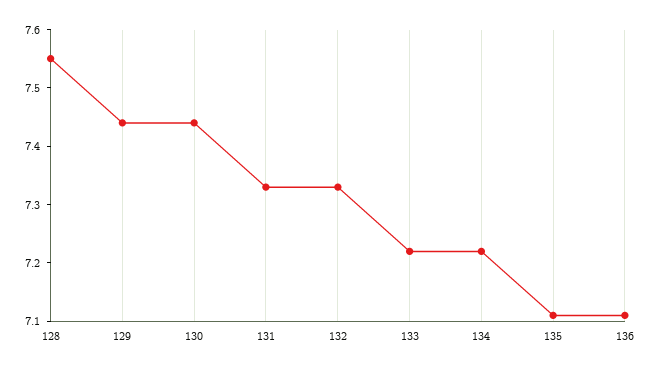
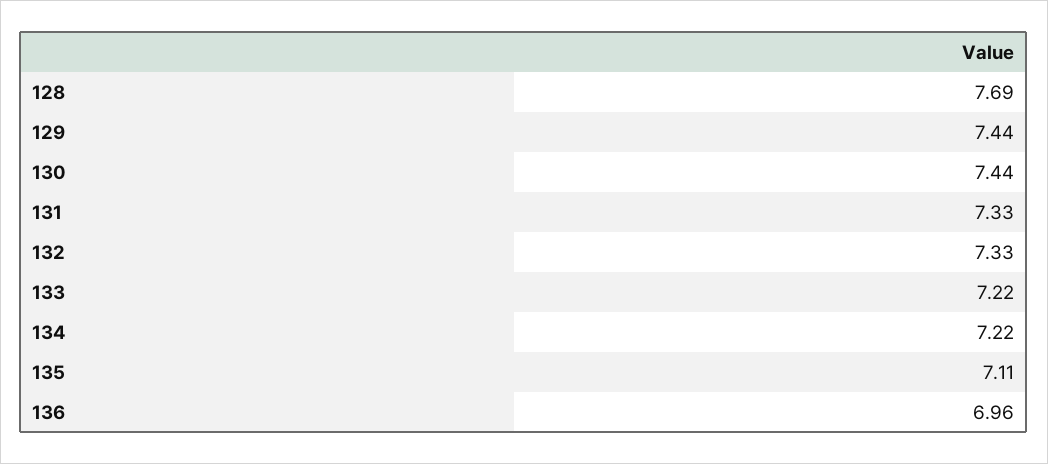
  {
-   "128": 7.55,
+   "128": 7.69,
    "129": 7.44,
    "130": 7.44,
    "131": 7.33,
    "132": 7.33,
    "133": 7.22,
    "134": 7.22,
    "135": 7.11,
-   "136": 7.1
+   "136": 6.96
  }

